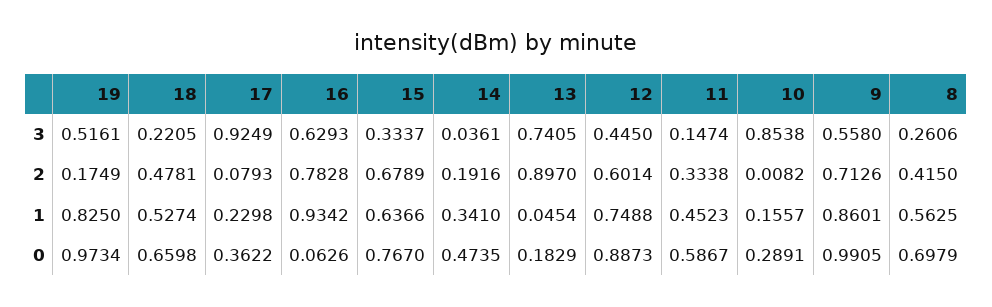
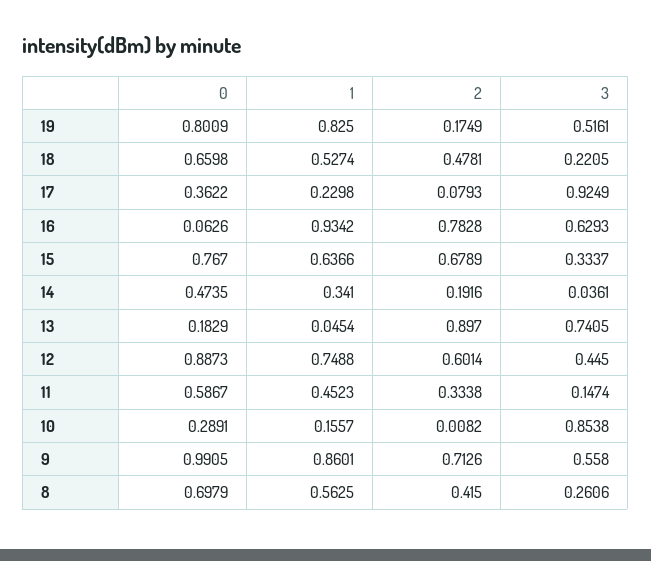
  {
    "19": {
      "3": 0.5161,
      "2": 0.1749,
      "1": 0.825,
-     "0": 0.9734
+     "0": 0.8009
    },
    "18": {
      "3": 0.2205,
      "2": 0.4781,
      "1": 0.5274,
      "0": 0.6598
    },
    "17": {
      "3": 0.9249,
      "2": 0.0793,
      "1": 0.2298,
      "0": 0.3622
    },
    "16": {
      "3": 0.6293,
      "2": 0.7828,
      "1": 0.9342,
      "0": 0.0626
    },
    "15": {
      "3": 0.3337,
      "2": 0.6789,
      "1": 0.6366,
      "0": 0.767
    },
    "14": {
      "3": 0.0361,
      "2": 0.1916,
      "1": 0.341,
      "0": 0.4735
    },
    "13": {
      "3": 0.7405,
      "2": 0.897,
      "1": 0.0454,
      "0": 0.1829
    },
    "12": {
      "3": 0.445,
      "2": 0.6014,
      "1": 0.7488,
      "0": 0.8873
    },
    "11": {
      "3": 0.1474,
      "2": 0.3338,
      "1": 0.4523,
      "0": 0.5867
    },
    "10": {
      "3": 0.8538,
      "2": 0.0082,
      "1": 0.1557,
      "0": 0.2891
    },
    "9": {
      "3": 0.558,
      "2": 0.7126,
      "1": 0.8601,
      "0": 0.9905
    },
    "8": {
      "3": 0.2606,
      "2": 0.415,
      "1": 0.5625,
      "0": 0.6979
    }
  }

